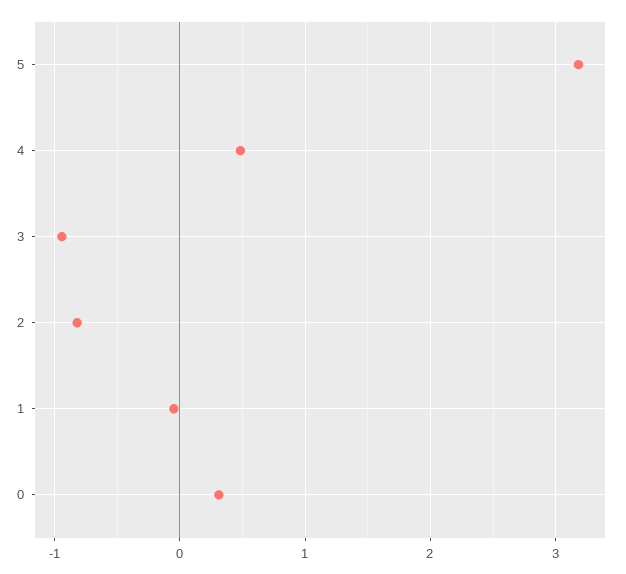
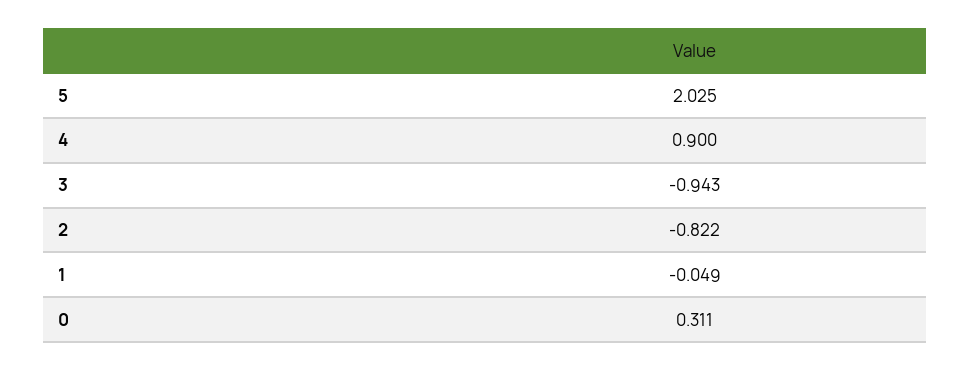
  {
-   "5": 3.2,
+   "5": 2.025,
-   "4": 0.5,
+   "4": 0.9,
    "3": -0.943,
    "2": -0.822,
    "1": -0.049,
    "0": 0.311
  }

